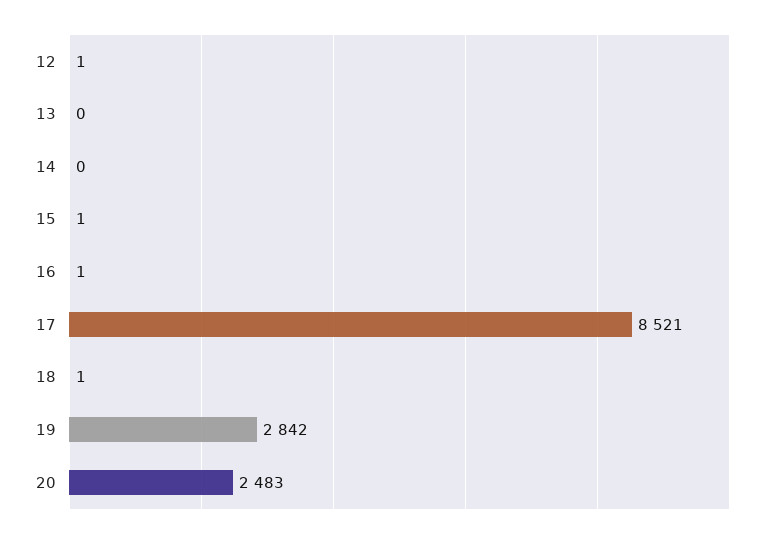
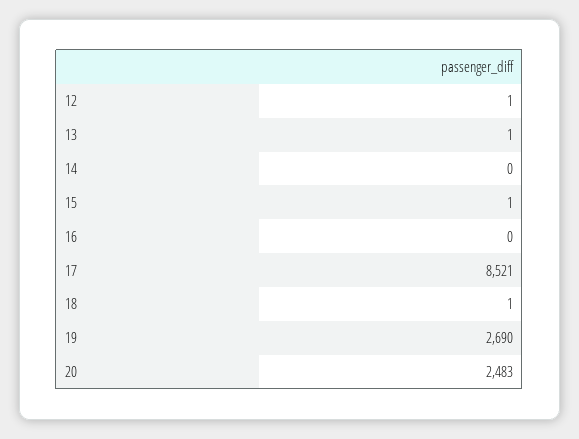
  {
    "12": 1,
-   "13": 0,
+   "13": 1,
    "14": 0,
    "15": 1,
-   "16": 1,
+   "16": 0,
    "17": 8521,
    "18": 1,
-   "19": 2842,
+   "19": 2690,
    "20": 2483
  }

